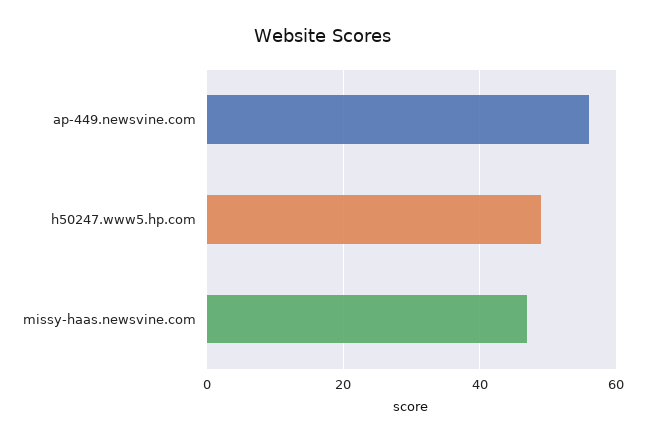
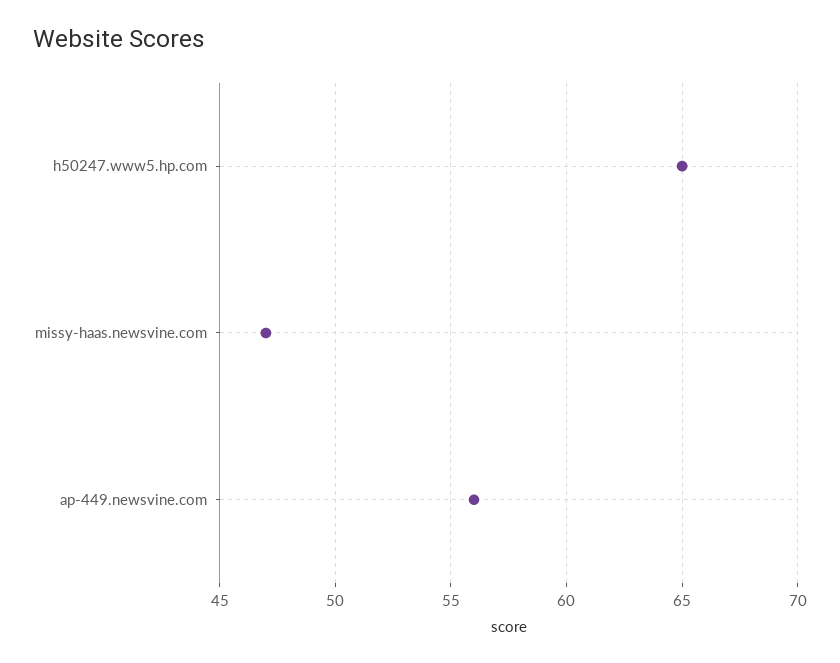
  {
    "ap-449.newsvine.com": 56,
-   "h50247.www5.hp.com": 50,
+   "h50247.www5.hp.com": 65,
    "missy-haas.newsvine.com": 47
  }

